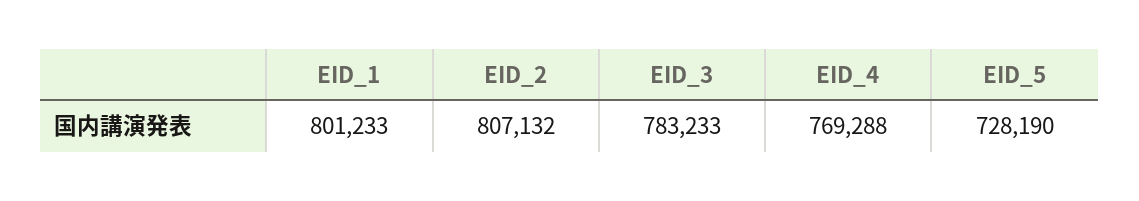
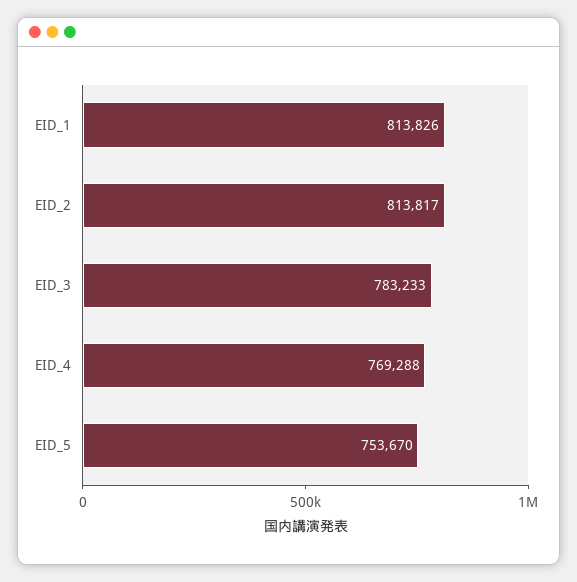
  {
-   "EID_1": 801233,
+   "EID_1": 813826,
-   "EID_2": 807132,
+   "EID_2": 813817,
    "EID_3": 783233,
    "EID_4": 769288,
-   "EID_5": 728190
+   "EID_5": 753670
  }

